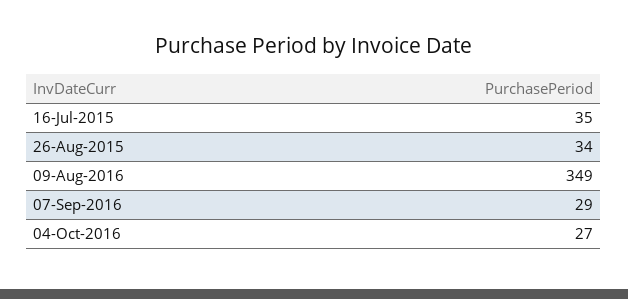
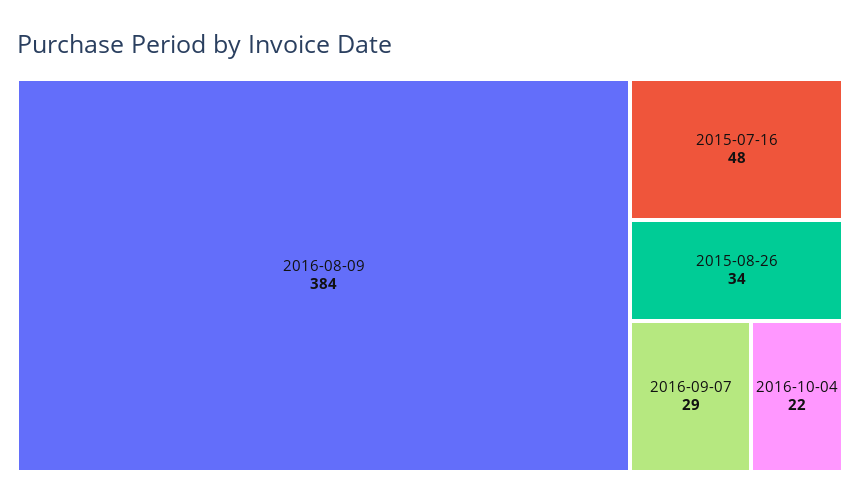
  {
-   "16-Jul-2015": 35,
+   "16-Jul-2015": 48,
    "26-Aug-2015": 34,
-   "09-Aug-2016": 349,
+   "09-Aug-2016": 384,
    "07-Sep-2016": 29,
-   "04-Oct-2016": 27
+   "04-Oct-2016": 22
  }

